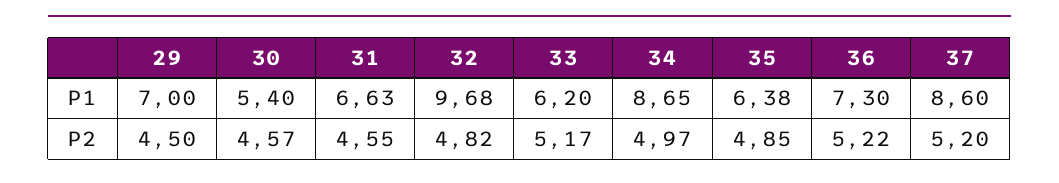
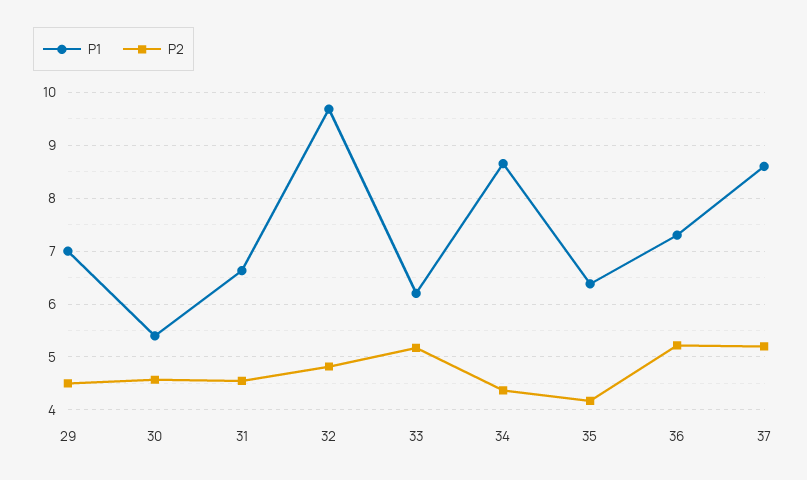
  {
    "P1": {
      "29": 7,
      "30": 5.4,
      "31": 6.63,
      "32": 9.68,
      "33": 6.2,
      "34": 8.65,
      "35": 6.38,
      "36": 7.3,
      "37": 8.6
    },
    "P2": {
      "29": 4.5,
      "30": 4.57,
      "31": 4.55,
      "32": 4.82,
      "33": 5.17,
-     "34": 4.97,
+     "34": 4.4,
-     "35": 4.85,
+     "35": 4.2,
      "36": 5.22,
      "37": 5.2
    }
  }

